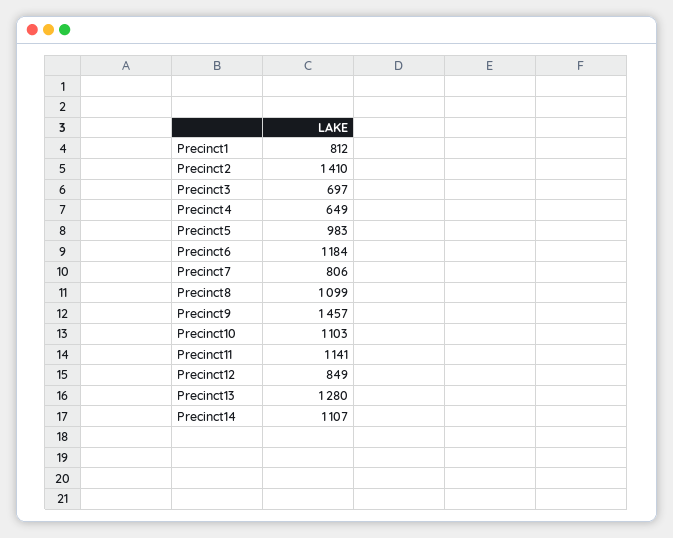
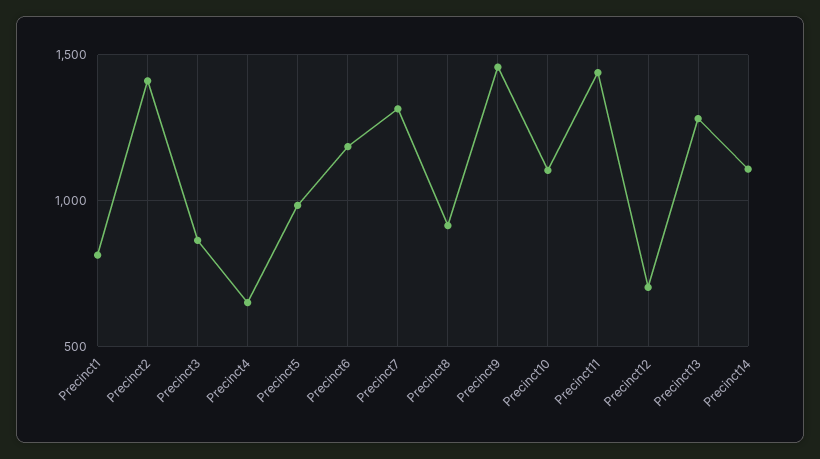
  {
    "Precinct1": 812,
    "Precinct2": 1410,
-   "Precinct3": 697,
+   "Precinct3": 850,
    "Precinct4": 649,
    "Precinct5": 983,
    "Precinct6": 1184,
-   "Precinct7": 806,
+   "Precinct7": 1300,
-   "Precinct8": 1099,
+   "Precinct8": 900,
    "Precinct9": 1457,
    "Precinct10": 1103,
-   "Precinct11": 1141,
+   "Precinct11": 1450,
-   "Precinct12": 849,
+   "Precinct12": 700,
    "Precinct13": 1280,
    "Precinct14": 1107
  }

